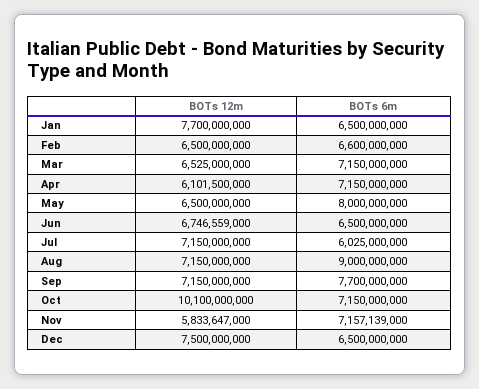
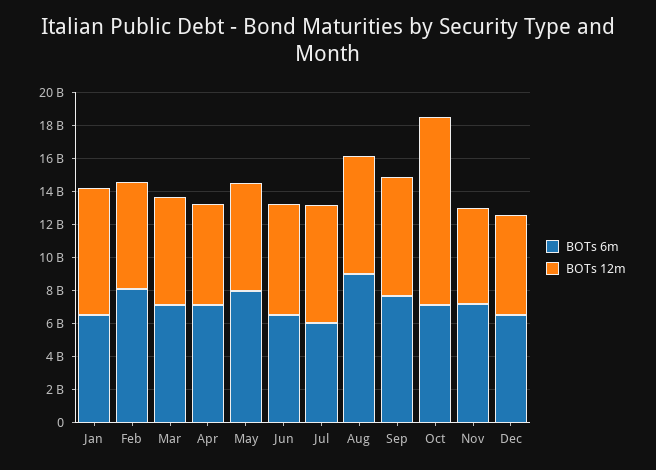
  {
    "BOTs 12m": {
      "Jan": 7700000000,
      "Feb": 6500000000,
      "Mar": 6525000000,
      "Apr": 6101500000,
      "May": 6500000000,
      "Jun": 6746559000,
      "Jul": 7150000000,
      "Aug": 7150000000,
      "Sep": 7150000000,
-     "Oct": 10100000000,
+     "Oct": 11500000000,
      "Nov": 5833647000,
-     "Dec": 7500000000
+     "Dec": 6000000000
    },
    "BOTs 6m": {
      "Jan": 6500000000,
-     "Feb": 6600000000,
+     "Feb": 8000000000,
      "Mar": 7150000000,
      "Apr": 7150000000,
      "May": 8000000000,
      "Jun": 6500000000,
      "Jul": 6025000000,
      "Aug": 9000000000,
      "Sep": 7700000000,
      "Oct": 7150000000,
      "Nov": 7157139000,
      "Dec": 6500000000
    }
  }

